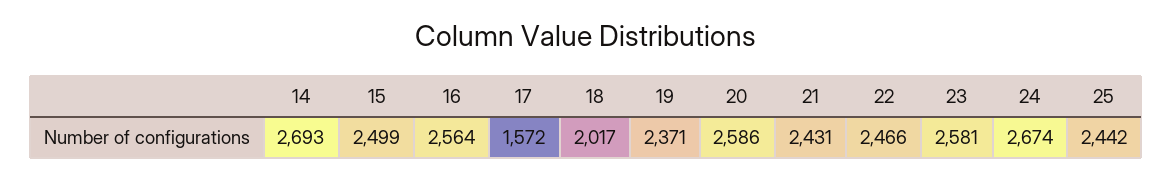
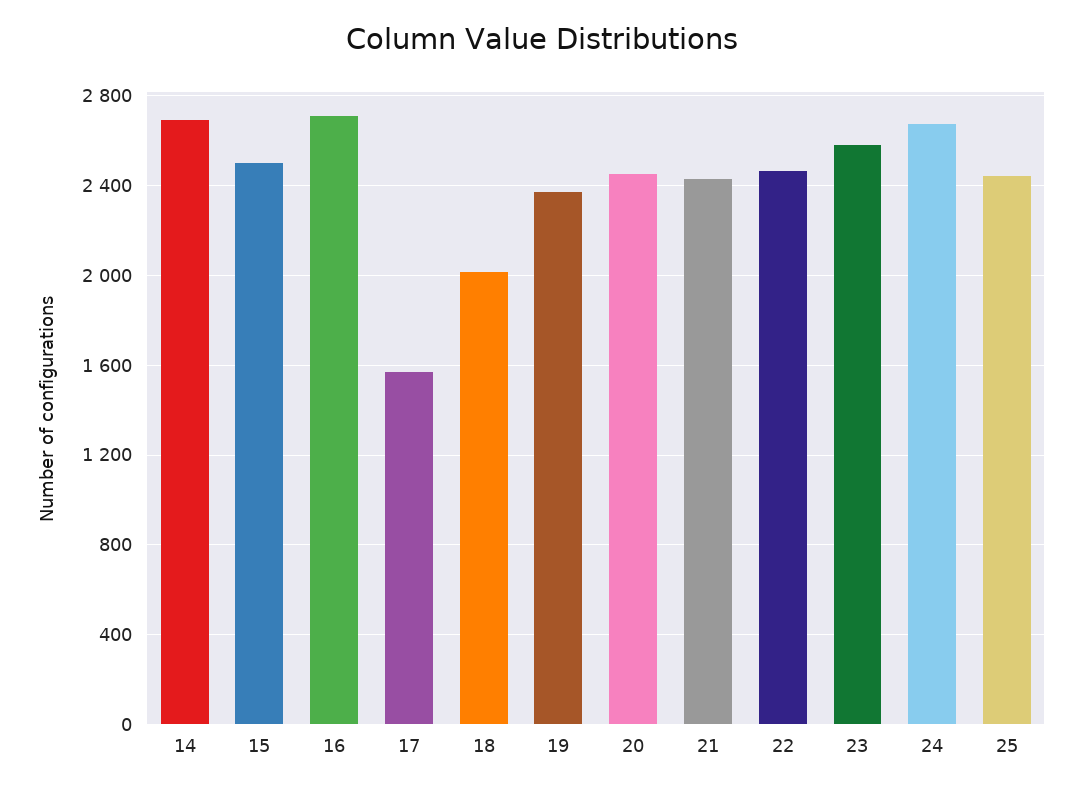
  {
    "14": 2693,
    "15": 2499,
-   "16": 2564,
+   "16": 2700,
    "17": 1572,
    "18": 2017,
    "19": 2371,
-   "20": 2586,
+   "20": 2450,
    "21": 2431,
    "22": 2466,
    "23": 2581,
    "24": 2674,
    "25": 2442
  }

